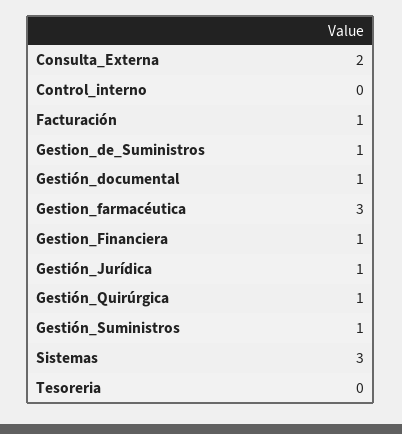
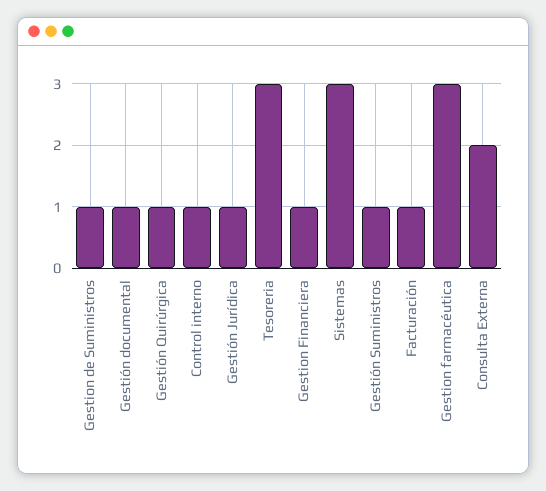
  {
    "Consulta_Externa": 2,
-   "Control_interno": 0,
+   "Control_interno": 1,
    "Facturación": 1,
    "Gestion_de_Suministros": 1,
    "Gestión_documental": 1,
    "Gestion_farmacéutica": 3,
    "Gestion_Financiera": 1,
    "Gestión_Jurídica": 1,
    "Gestión_Quirúrgica": 1,
    "Gestión_Suministros": 1,
    "Sistemas": 3,
-   "Tesoreria": 0
+   "Tesoreria": 3
  }

